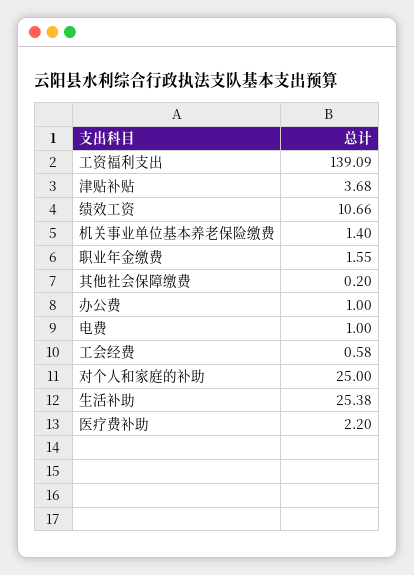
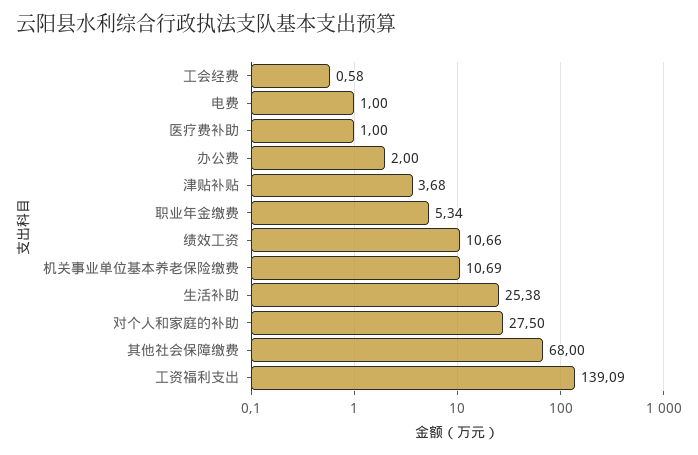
  {
    "工资福利支出": 139.09,
    "津贴补贴": 3.68,
    "绩效工资": 10.66,
-   "机关事业单位基本养老保险缴费": 1.4,
+   "机关事业单位基本养老保险缴费": 10.69,
-   "职业年金缴费": 1.55,
+   "职业年金缴费": 5.34,
-   "其他社会保障缴费": 0.2,
+   "其他社会保障缴费": 68,
-   "办公费": 1,
+   "办公费": 2,
    "电费": 1,
    "工会经费": 0.58,
-   "对个人和家庭的补助": 25,
+   "对个人和家庭的补助": 27.5,
    "生活补助": 25.38,
-   "医疗费补助": 2.2
+   "医疗费补助": 1
  }

